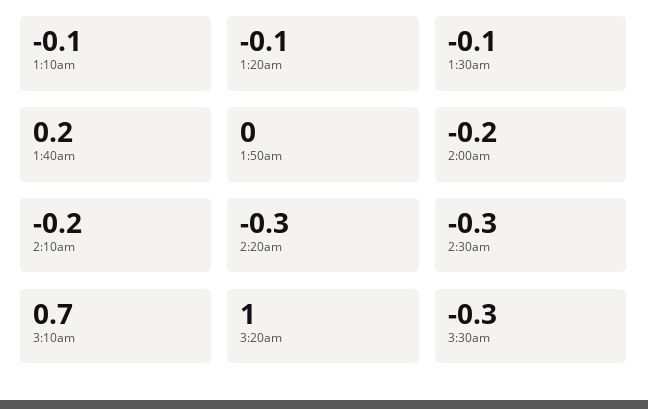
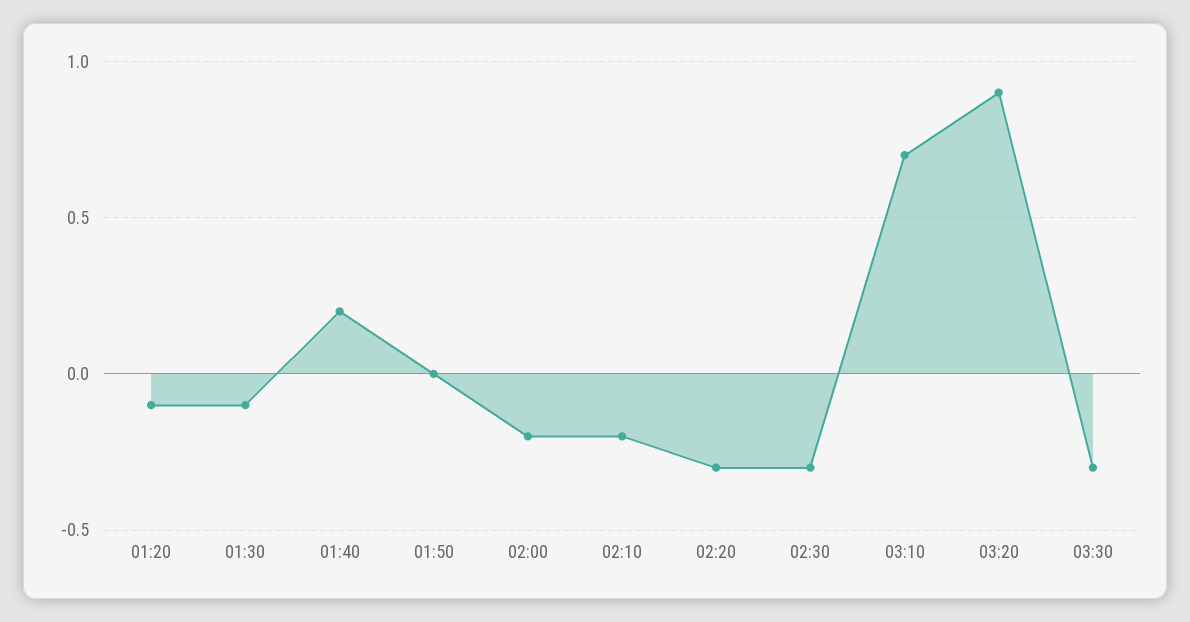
  {
-   "1:10am": -0.1,
    "1:20am": -0.1,
    "1:30am": -0.1,
    "1:40am": 0.2,
    "1:50am": 0,
    "2:00am": -0.2,
    "2:10am": -0.2,
    "2:20am": -0.3,
    "2:30am": -0.3,
    "3:10am": 0.7,
-   "3:20am": 1,
+   "3:20am": 0.9,
    "3:30am": -0.3
  }

